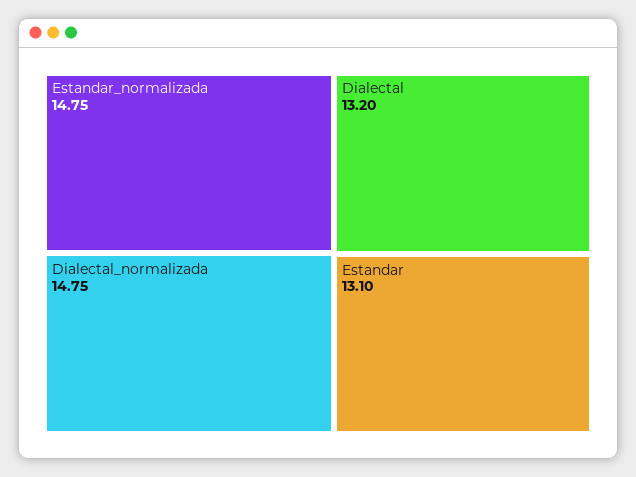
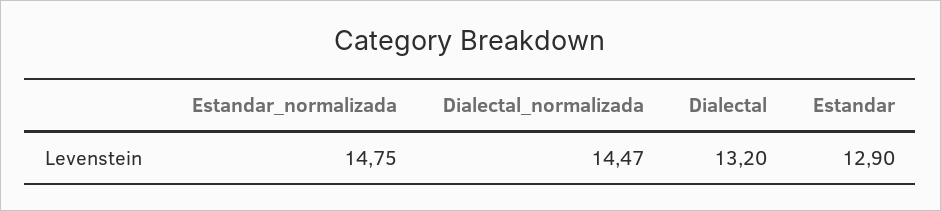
  {
    "Estandar_normalizada": 14.75,
-   "Dialectal_normalizada": 14.75,
+   "Dialectal_normalizada": 14.47,
    "Dialectal": 13.2,
-   "Estandar": 13.1
+   "Estandar": 12.9
  }

